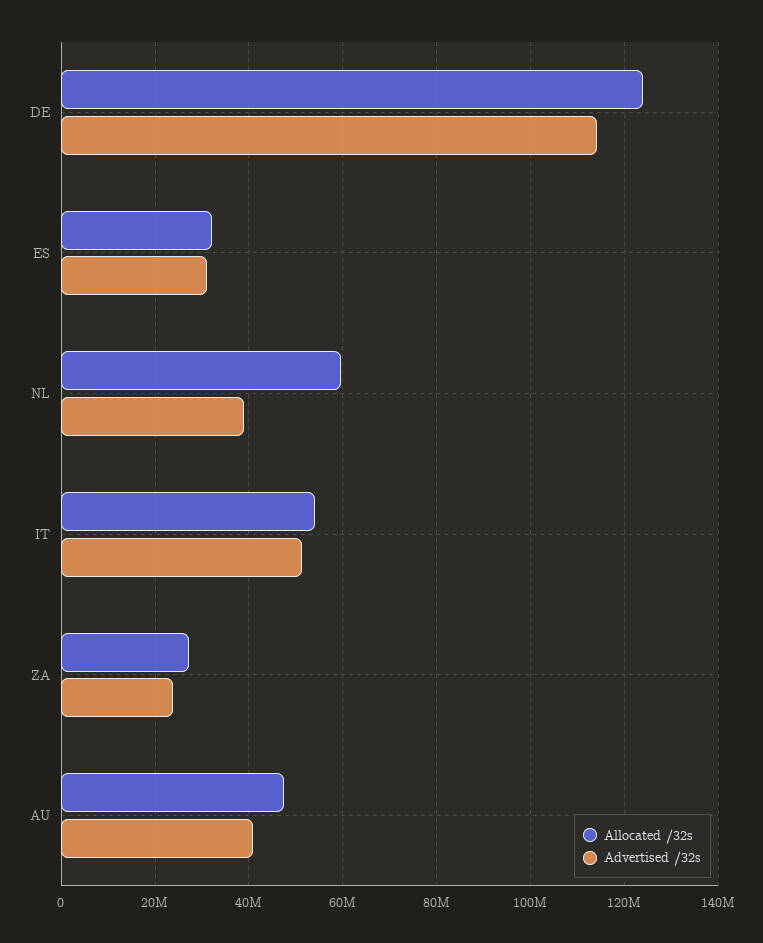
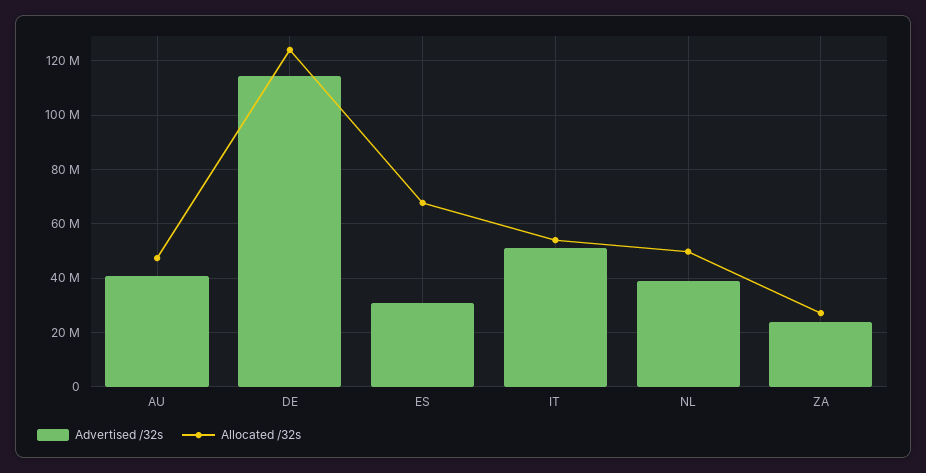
  {
    "Allocated /32s": {
      "DE": 124000000,
-     "ES": 32000000,
+     "ES": 67500000,
-     "NL": 60000000,
+     "NL": 50000000,
      "IT": 54000000,
      "ZA": 28000000,
      "AU": 48000000
    },
    "Advertised /32s": {
      "DE": 114000000,
      "ES": 30000000,
      "NL": 40000000,
      "IT": 52000000,
      "ZA": 24000000,
      "AU": 40000000
    }
  }

